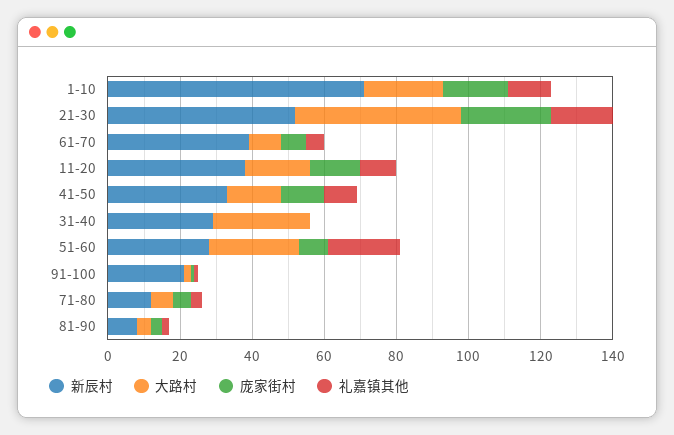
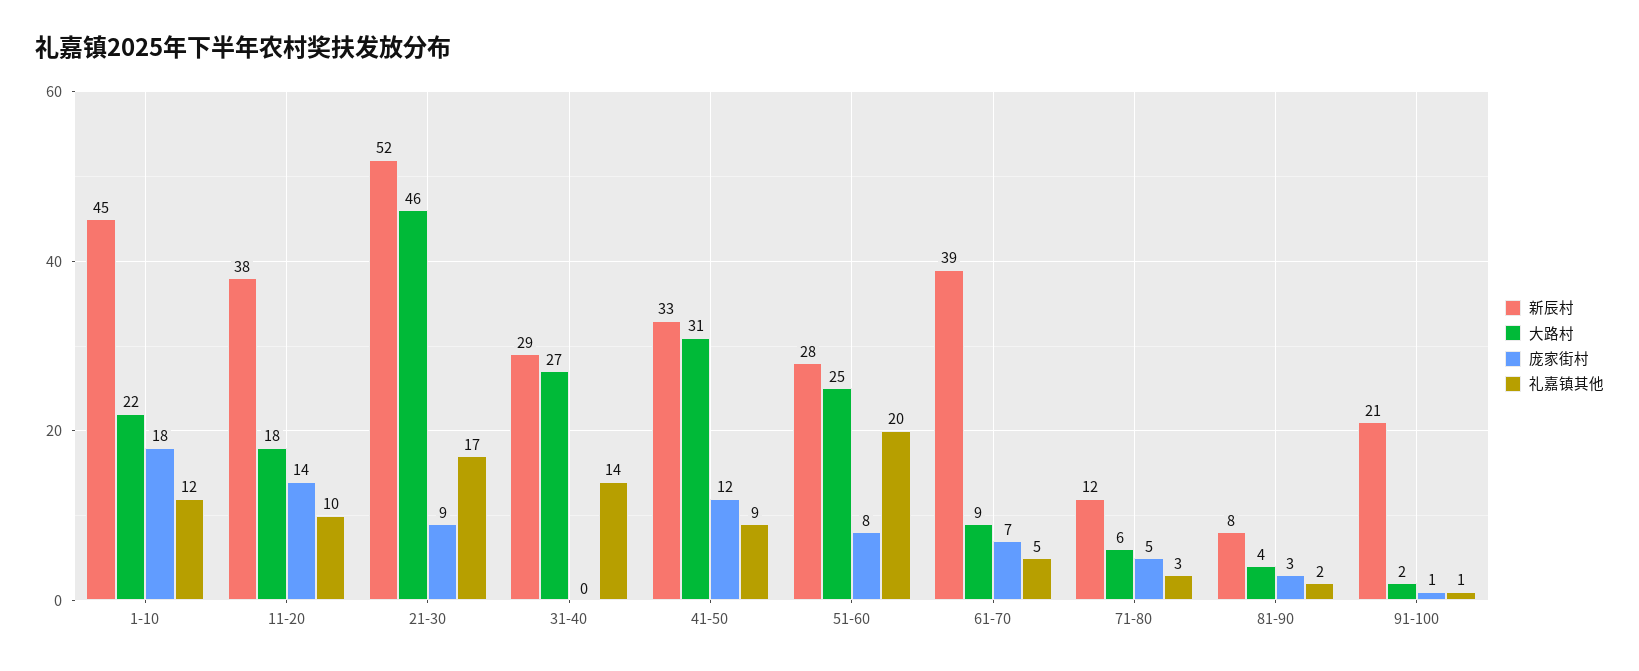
  {
    "新辰村": {
-     "1-10": 70,
+     "1-10": 45,
      "21-30": 52,
      "61-70": 39,
      "11-20": 38,
      "41-50": 33,
      "31-40": 29,
      "51-60": 28,
      "91-100": 21,
      "71-80": 12,
      "81-90": 8
    },
    "大路村": {
      "1-10": 22,
      "21-30": 46,
      "61-70": 9,
      "11-20": 18,
-     "41-50": 15,
+     "41-50": 31,
      "31-40": 27,
      "51-60": 25,
      "91-100": 2,
      "71-80": 6,
      "81-90": 4
    },
    "庞家街村": {
      "1-10": 18,
-     "21-30": 25,
+     "21-30": 9,
      "61-70": 7,
      "11-20": 14,
      "41-50": 12,
      "31-40": 0,
      "51-60": 8,
      "91-100": 1,
      "71-80": 5,
      "81-90": 3
    },
    "礼嘉镇其他": {
      "1-10": 12,
      "21-30": 17,
      "61-70": 5,
      "11-20": 10,
      "41-50": 9,
-     "31-40": 0,
+     "31-40": 14,
      "51-60": 20,
      "91-100": 1,
      "71-80": 3,
      "81-90": 2
    }
  }

